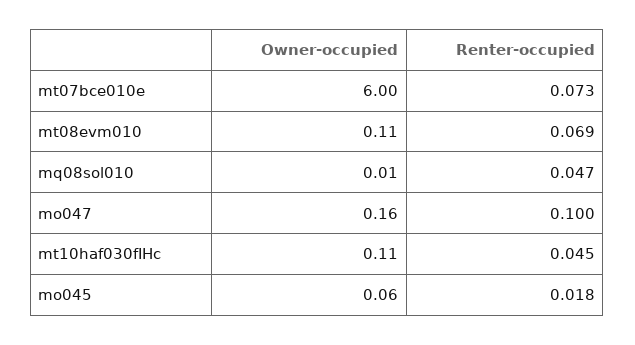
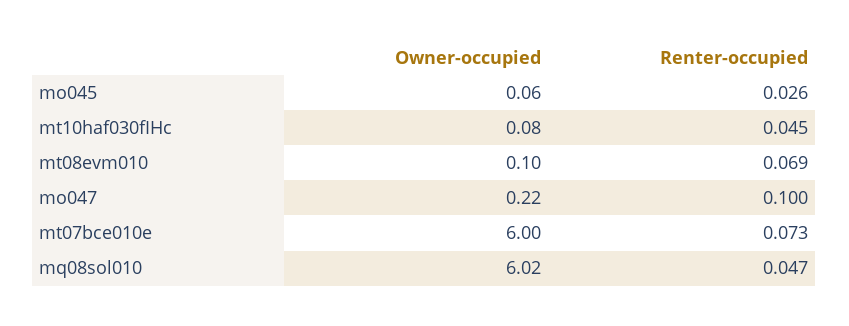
  {
    "Owner-occupied": {
      "mt07bce010e": 6,
-     "mt08evm010": 0.11,
+     "mt08evm010": 0.1,
-     "mq08sol010": 0.01,
+     "mq08sol010": 6.02,
-     "mo047": 0.16,
+     "mo047": 0.22,
-     "mt10haf030fIHc": 0.11,
+     "mt10haf030fIHc": 0.08,
      "mo045": 0.06
    },
    "Renter-occupied": {
      "mt07bce010e": 0.073,
      "mt08evm010": 0.069,
      "mq08sol010": 0.047,
      "mo047": 0.1,
      "mt10haf030fIHc": 0.045,
-     "mo045": 0.018
+     "mo045": 0.026
    }
  }

